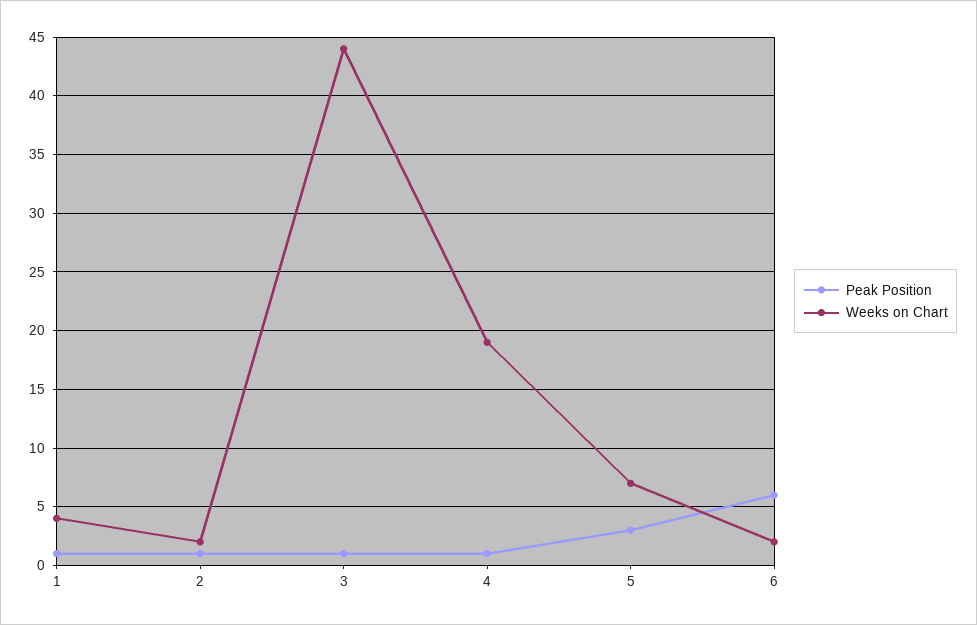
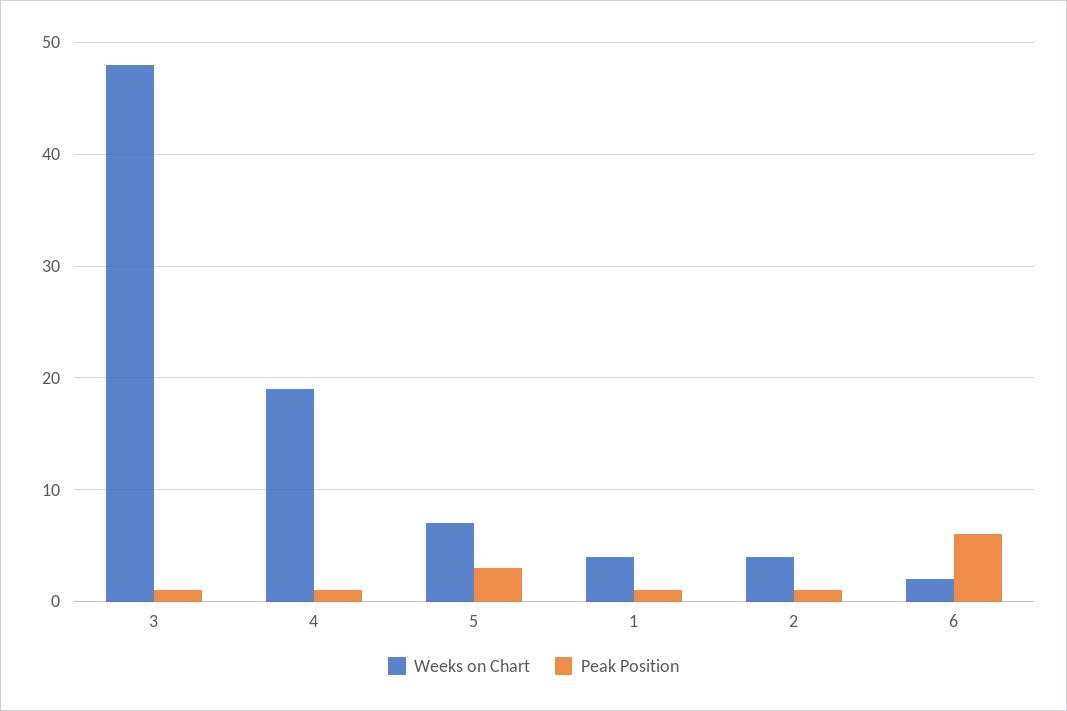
  {
    "Peak Position": {
      "1": 1,
      "2": 1,
      "3": 1,
      "4": 1,
      "5": 3,
      "6": 6
    },
    "Weeks on Chart": {
      "1": 4,
-     "2": 2,
+     "2": 4,
-     "3": 44,
+     "3": 48,
      "4": 19,
      "5": 7,
      "6": 2
    }
  }

